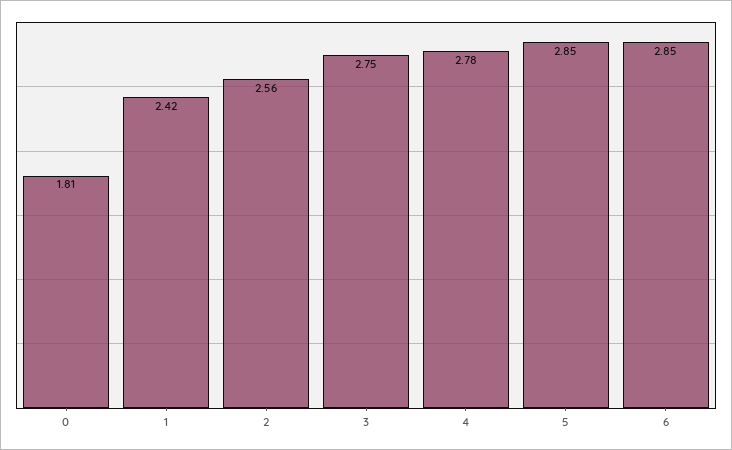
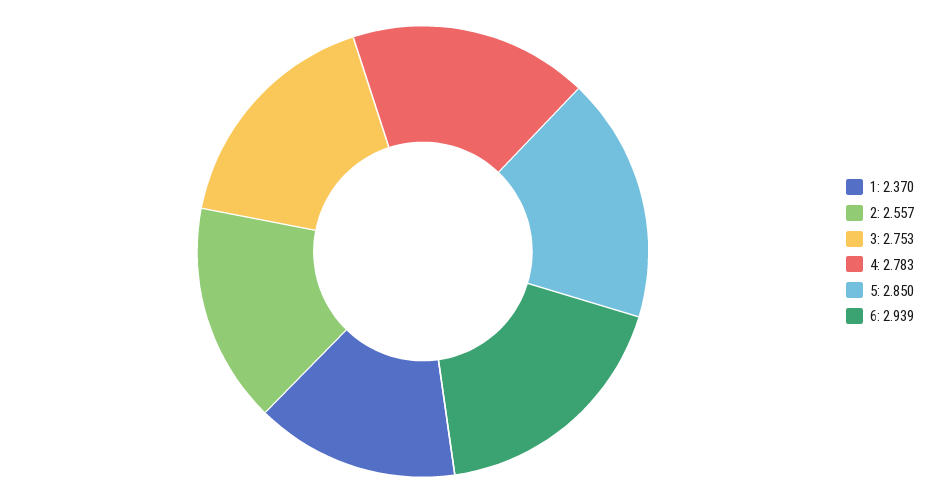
  {
-   "0": 1.81,
-   "1": 2.42,
+   "1": 2.37,
    "2": 2.557,
    "3": 2.753,
    "4": 2.783,
    "5": 2.85,
-   "6": 2.85
+   "6": 2.939
  }

